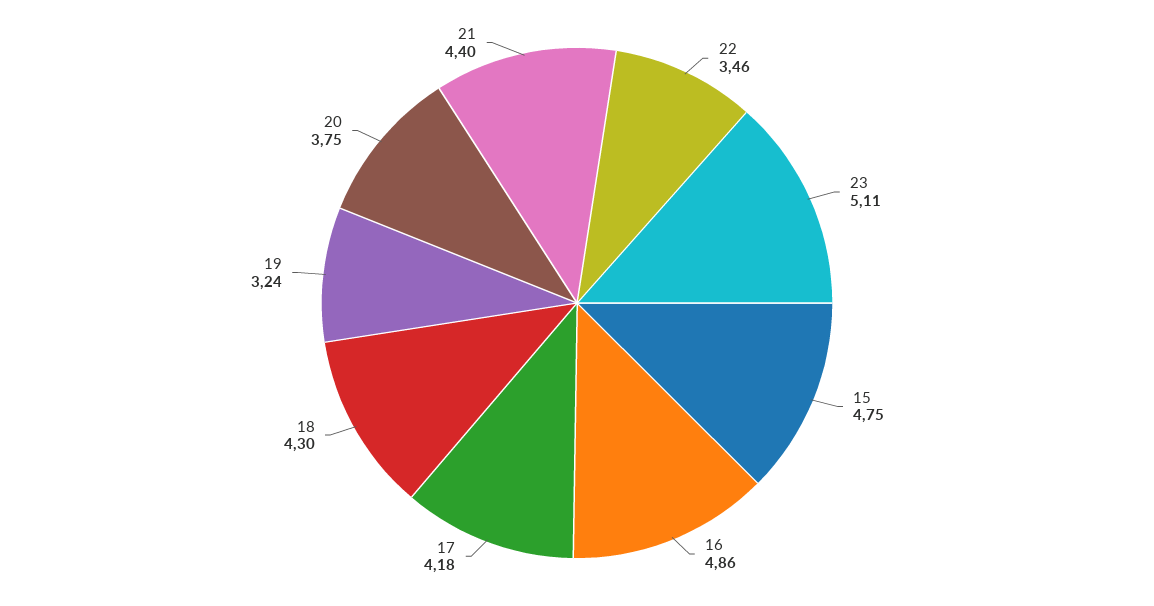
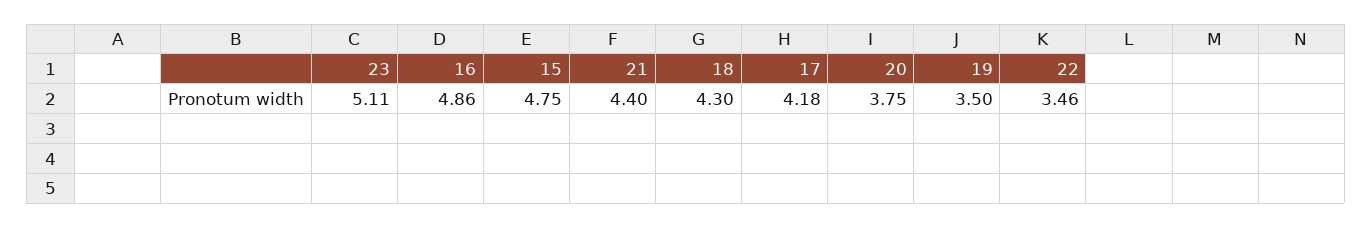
  {
    "22": 3.46,
    "23": 5.11,
    "15": 4.75,
    "16": 4.86,
    "17": 4.18,
    "18": 4.3,
-   "19": 3.24,
+   "19": 3.5,
    "20": 3.75,
    "21": 4.4
  }

